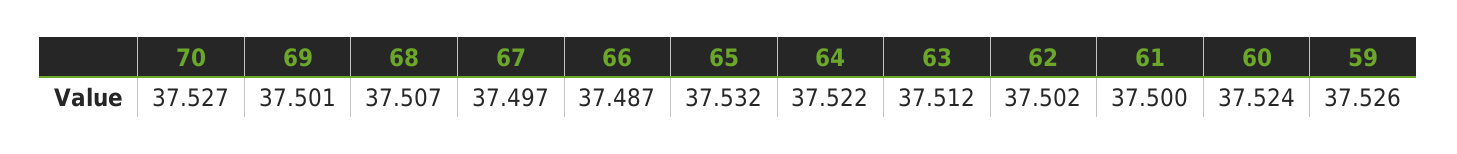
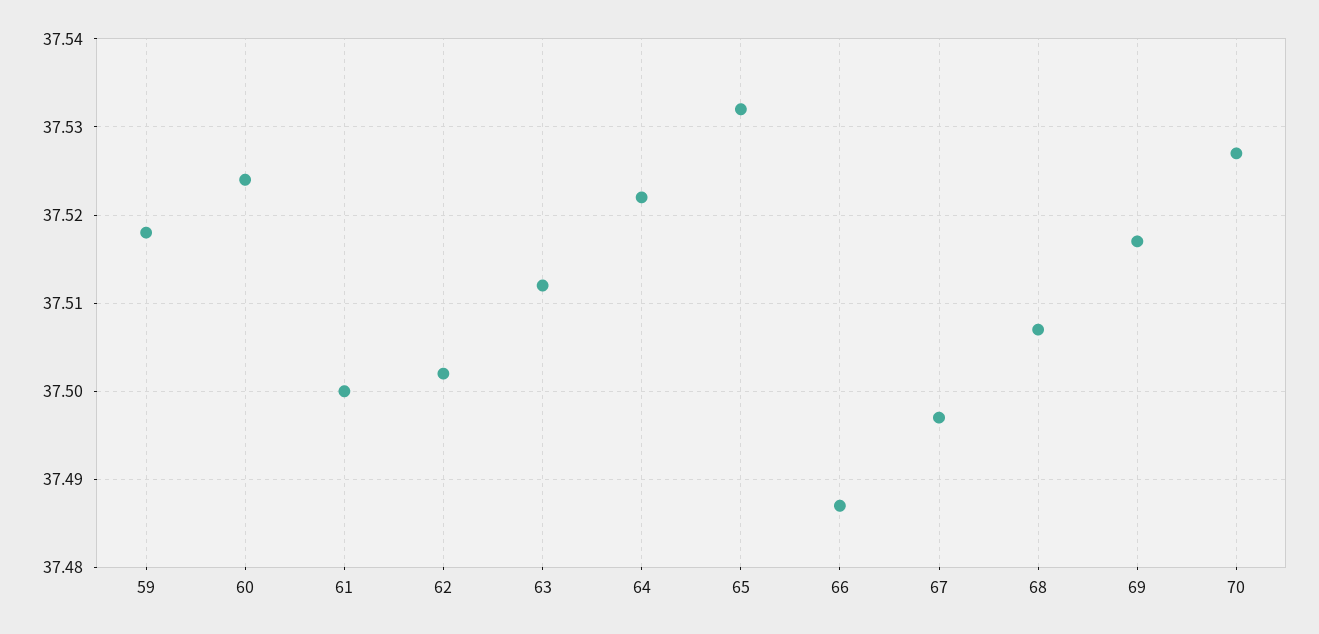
  {
    "70": 37.527,
-   "69": 37.501,
+   "69": 37.517,
    "68": 37.507,
    "67": 37.497,
    "66": 37.487,
    "65": 37.532,
    "64": 37.522,
    "63": 37.512,
    "62": 37.502,
    "61": 37.5,
    "60": 37.524,
-   "59": 37.526
+   "59": 37.518
  }

